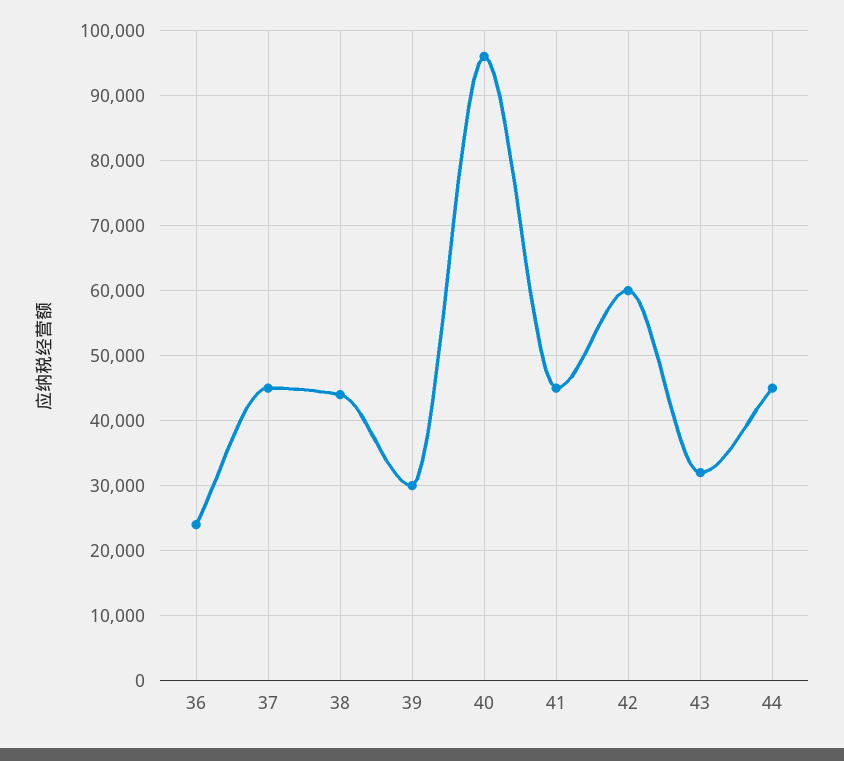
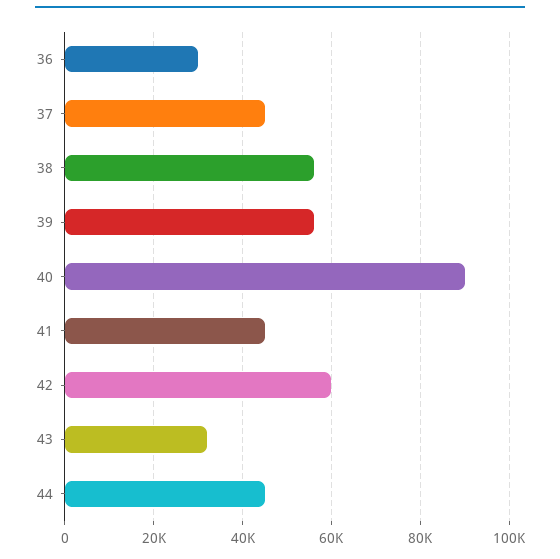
  {
-   "36": 24000,
+   "36": 30000,
    "37": 45000,
-   "38": 44000,
+   "38": 56000,
-   "39": 30000,
+   "39": 56000,
-   "40": 96000,
+   "40": 90000,
    "41": 45000,
    "42": 60000,
    "43": 32000,
    "44": 45000
  }

